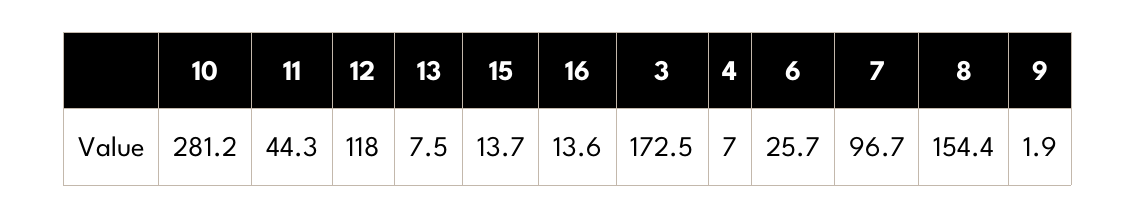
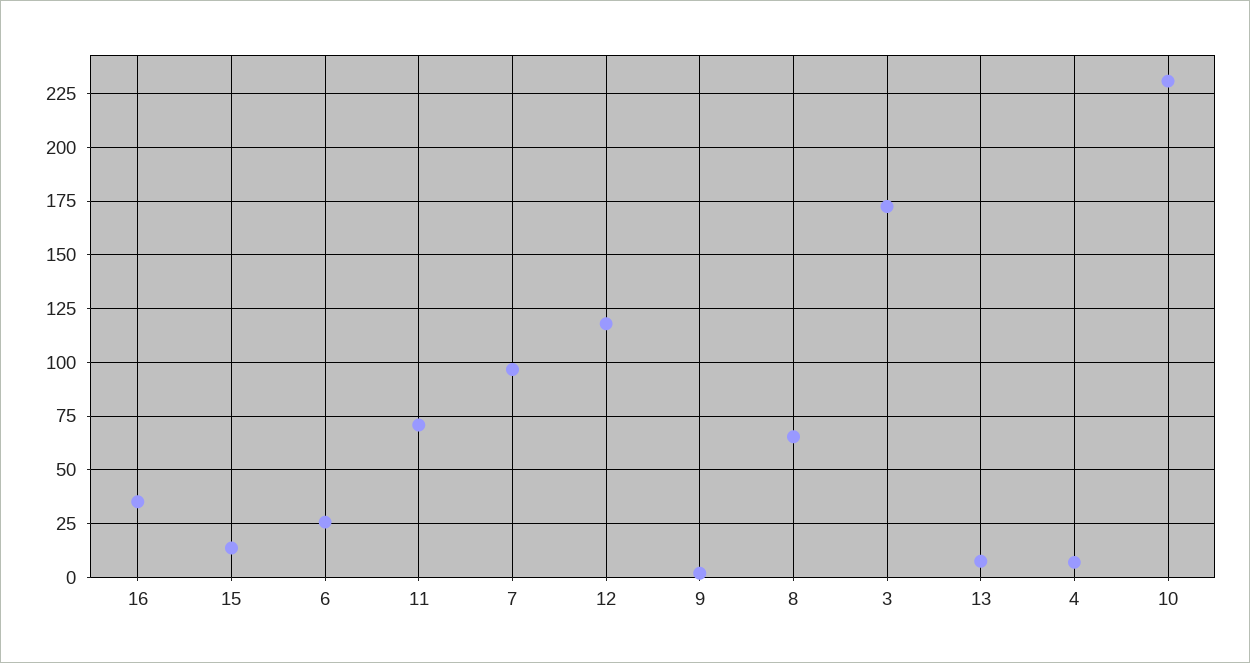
  {
-   "10": 281.2,
+   "10": 230,
-   "11": 44.3,
+   "11": 70,
    "12": 118,
    "13": 7.5,
    "15": 13.7,
-   "16": 13.6,
+   "16": 35,
    "3": 172.5,
    "4": 7,
    "6": 25.7,
    "7": 96.7,
-   "8": 154.4,
+   "8": 65,
    "9": 1.9
  }

